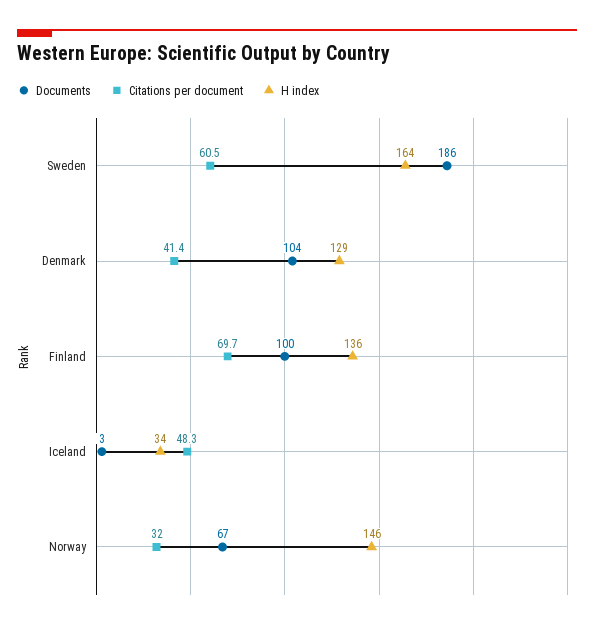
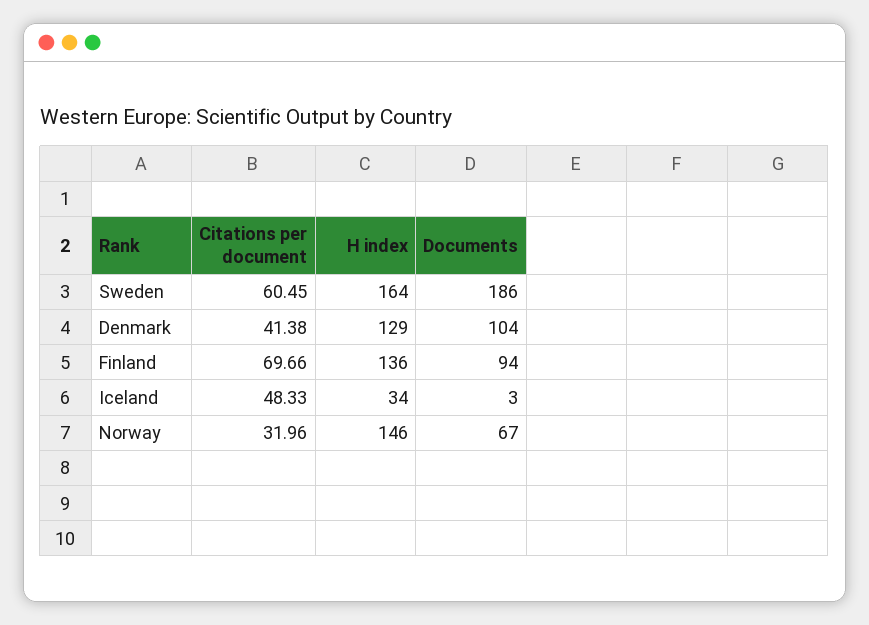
  {
    "Documents": {
      "Sweden": 186,
      "Denmark": 104,
-     "Finland": 100,
+     "Finland": 94,
      "Iceland": 3,
      "Norway": 67
    },
    "Citations per document": {
      "Sweden": 60.45,
      "Denmark": 41.38,
      "Finland": 69.66,
      "Iceland": 48.33,
      "Norway": 31.96
    },
    "H index": {
      "Sweden": 164,
      "Denmark": 129,
      "Finland": 136,
      "Iceland": 34,
      "Norway": 146
    }
  }

